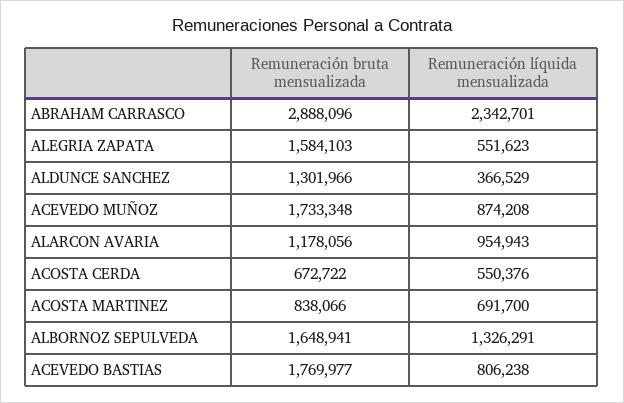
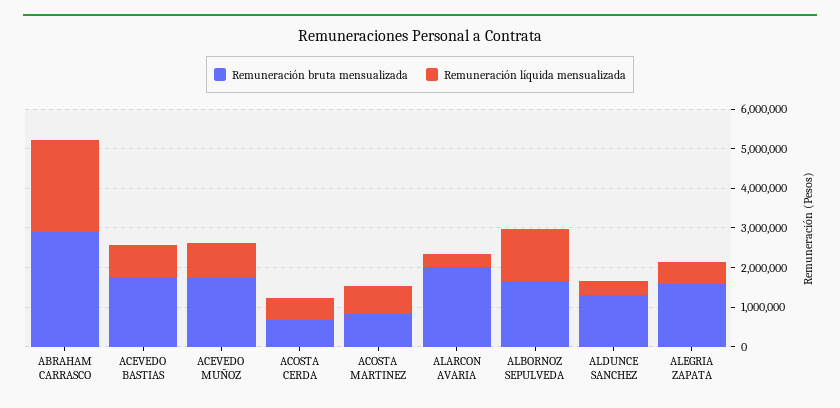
  {
    "Remuneración bruta mensualizada": {
      "ABRAHAM CARRASCO": 2888096,
      "ALEGRIA ZAPATA": 1584103,
      "ALDUNCE SANCHEZ": 1301966,
      "ACEVEDO MUÑOZ": 1733348,
-     "ALARCON AVARIA": 1178056,
+     "ALARCON AVARIA": 2000000,
      "ACOSTA CERDA": 672722,
      "ACOSTA MARTINEZ": 838066,
      "ALBORNOZ SEPULVEDA": 1648941,
      "ACEVEDO BASTIAS": 1769977
    },
    "Remuneración líquida mensualizada": {
      "ABRAHAM CARRASCO": 2342701,
      "ALEGRIA ZAPATA": 551623,
      "ALDUNCE SANCHEZ": 366529,
      "ACEVEDO MUÑOZ": 874208,
-     "ALARCON AVARIA": 954943,
+     "ALARCON AVARIA": 250000,
      "ACOSTA CERDA": 550376,
      "ACOSTA MARTINEZ": 691700,
      "ALBORNOZ SEPULVEDA": 1326291,
      "ACEVEDO BASTIAS": 806238
    }
  }

